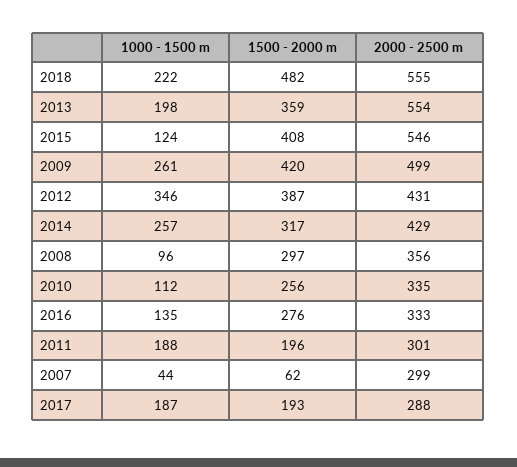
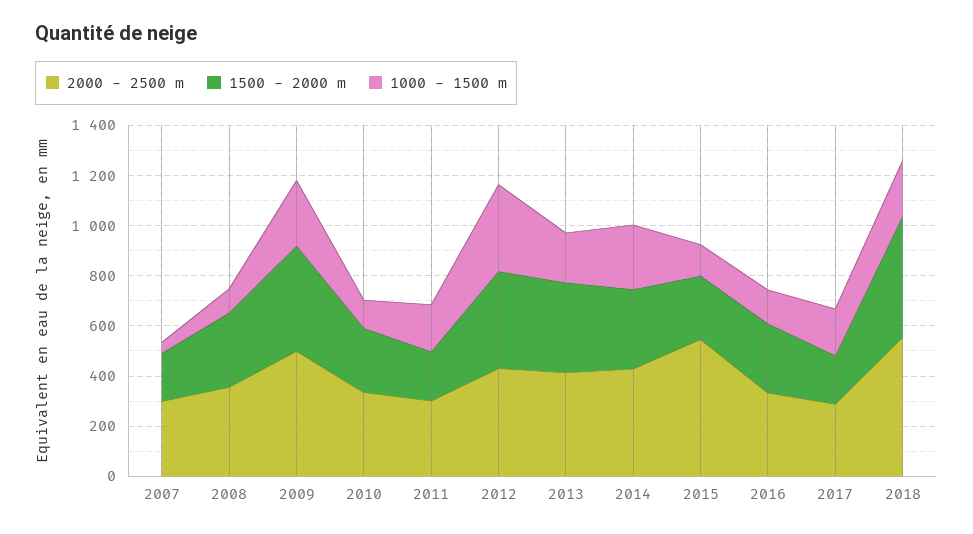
  {
    "1000 - 1500 m": {
      "2018": 222,
      "2013": 198,
      "2015": 124,
      "2009": 261,
      "2012": 346,
      "2014": 257,
      "2008": 96,
      "2010": 112,
      "2016": 135,
      "2011": 188,
      "2007": 44,
      "2017": 187
    },
    "1500 - 2000 m": {
      "2018": 482,
      "2013": 359,
-     "2015": 408,
+     "2015": 250,
      "2009": 420,
      "2012": 387,
      "2014": 317,
      "2008": 297,
      "2010": 256,
      "2016": 276,
      "2011": 196,
-     "2007": 62,
+     "2007": 200,
      "2017": 193
    },
    "2000 - 2500 m": {
      "2018": 555,
-     "2013": 554,
+     "2013": 400,
      "2015": 546,
      "2009": 499,
      "2012": 431,
      "2014": 429,
      "2008": 356,
      "2010": 335,
      "2016": 333,
      "2011": 301,
      "2007": 299,
      "2017": 288
    }
  }

